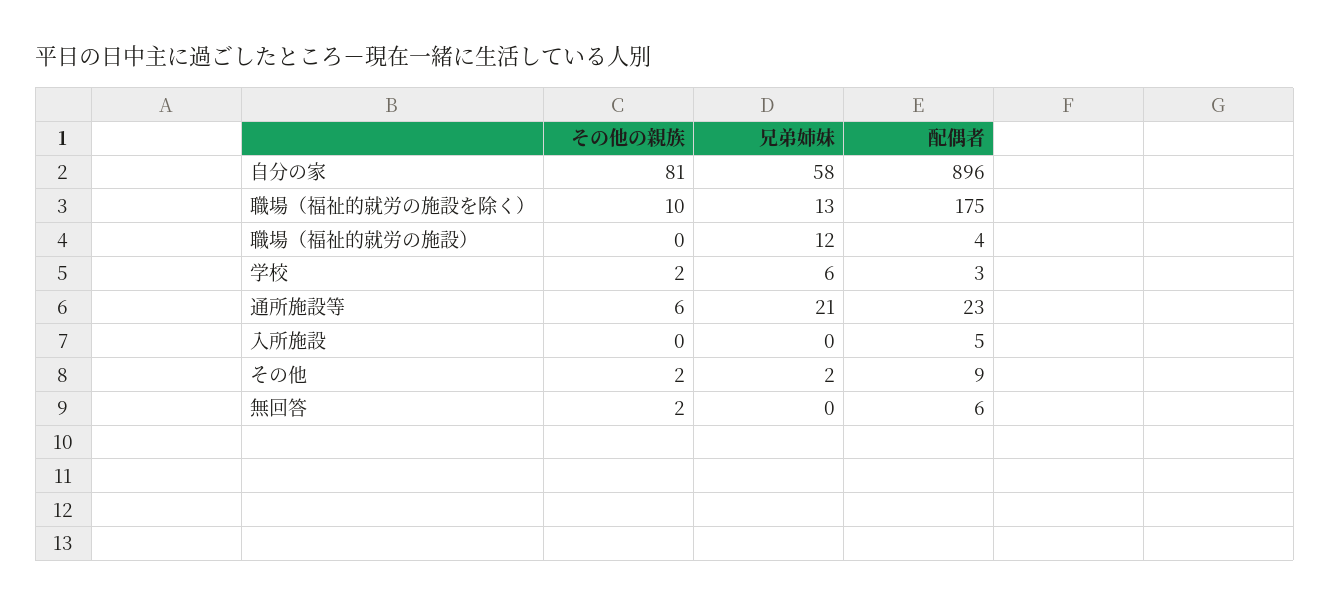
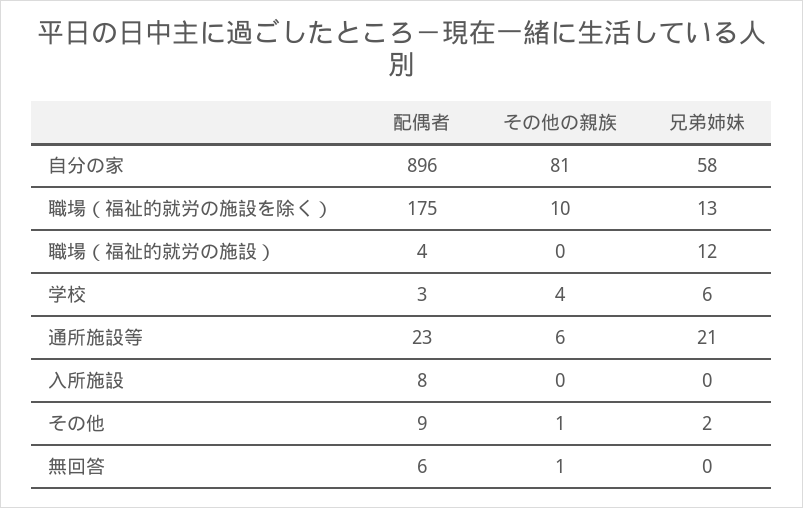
  {
    "その他の親族": {
      "自分の家": 81,
      "職場（福祉的就労の施設を除く）": 10,
      "職場（福祉的就労の施設）": 0,
-     "学校": 2,
+     "学校": 4,
      "通所施設等": 6,
      "入所施設": 0,
-     "その他": 2,
+     "その他": 1,
-     "無回答": 2
+     "無回答": 1
    },
    "兄弟姉妹": {
      "自分の家": 58,
      "職場（福祉的就労の施設を除く）": 13,
      "職場（福祉的就労の施設）": 12,
      "学校": 6,
      "通所施設等": 21,
      "入所施設": 0,
      "その他": 2,
      "無回答": 0
    },
    "配偶者": {
      "自分の家": 896,
      "職場（福祉的就労の施設を除く）": 175,
      "職場（福祉的就労の施設）": 4,
      "学校": 3,
      "通所施設等": 23,
-     "入所施設": 5,
+     "入所施設": 8,
      "その他": 9,
      "無回答": 6
    }
  }

